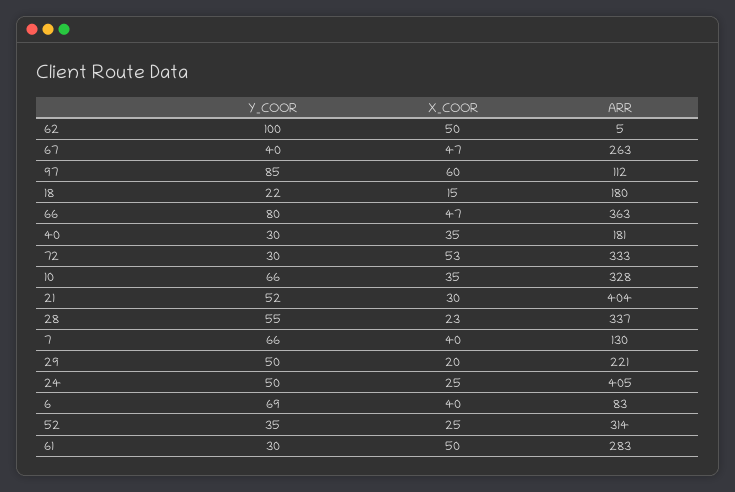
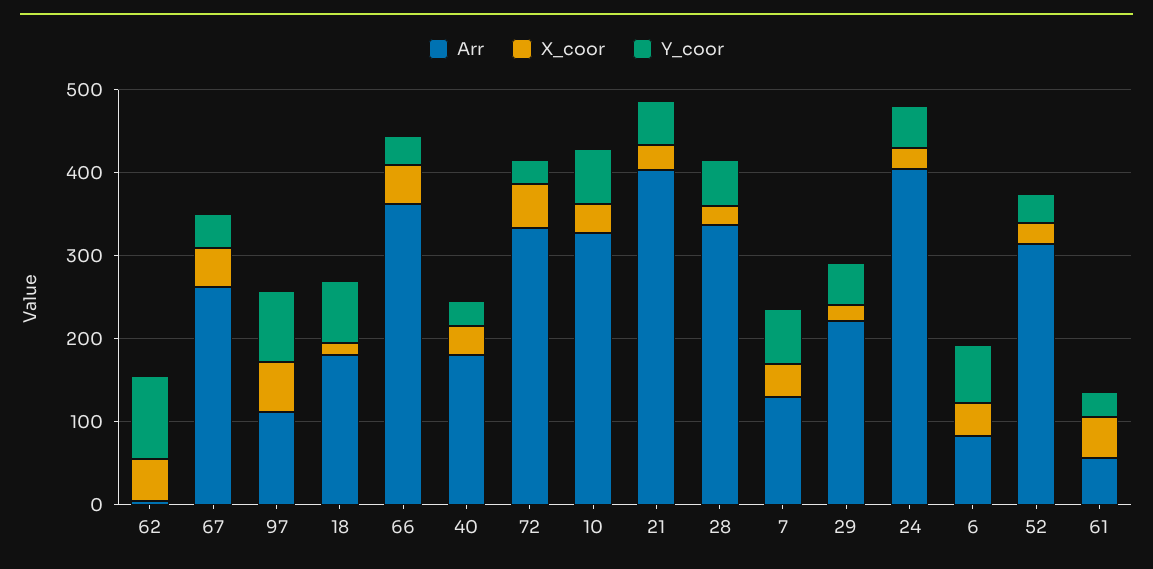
  {
    "Y_COOR": {
      "62": 100,
      "67": 40,
      "97": 85,
-     "18": 22,
+     "18": 80,
-     "66": 80,
+     "66": 40,
      "40": 30,
      "72": 30,
      "10": 66,
      "21": 52,
      "28": 55,
      "7": 66,
      "29": 50,
      "24": 50,
      "6": 69,
      "52": 35,
      "61": 30
    },
    "X_COOR": {
      "62": 50,
      "67": 47,
      "97": 60,
      "18": 15,
      "66": 47,
      "40": 35,
      "72": 53,
      "10": 35,
      "21": 30,
      "28": 23,
      "7": 40,
      "29": 20,
      "24": 25,
      "6": 40,
      "52": 25,
      "61": 50
    },
    "ARR": {
      "62": 5,
      "67": 263,
      "97": 112,
      "18": 180,
      "66": 363,
      "40": 181,
      "72": 333,
      "10": 328,
      "21": 404,
      "28": 337,
      "7": 130,
      "29": 221,
      "24": 405,
      "6": 83,
      "52": 314,
-     "61": 283
+     "61": 60
    }
  }

